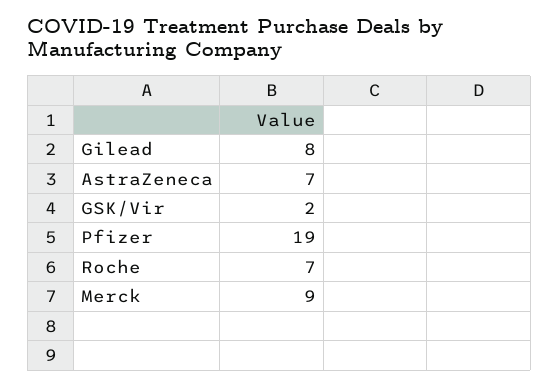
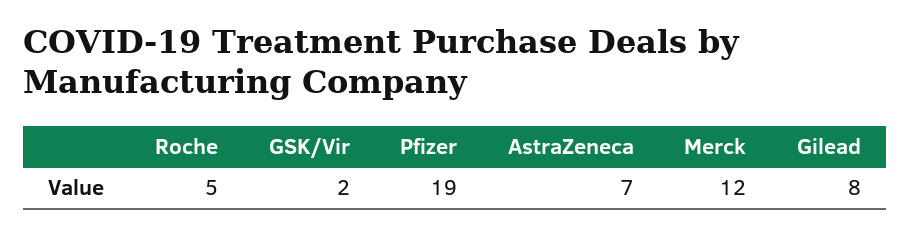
  {
    "Gilead": 8,
    "AstraZeneca": 7,
    "GSK/Vir": 2,
    "Pfizer": 19,
-   "Roche": 7,
+   "Roche": 5,
-   "Merck": 9
+   "Merck": 12
  }

